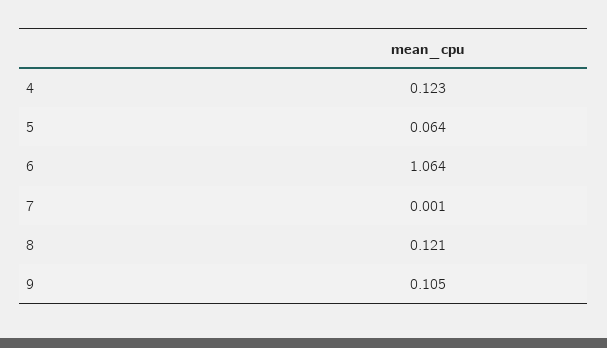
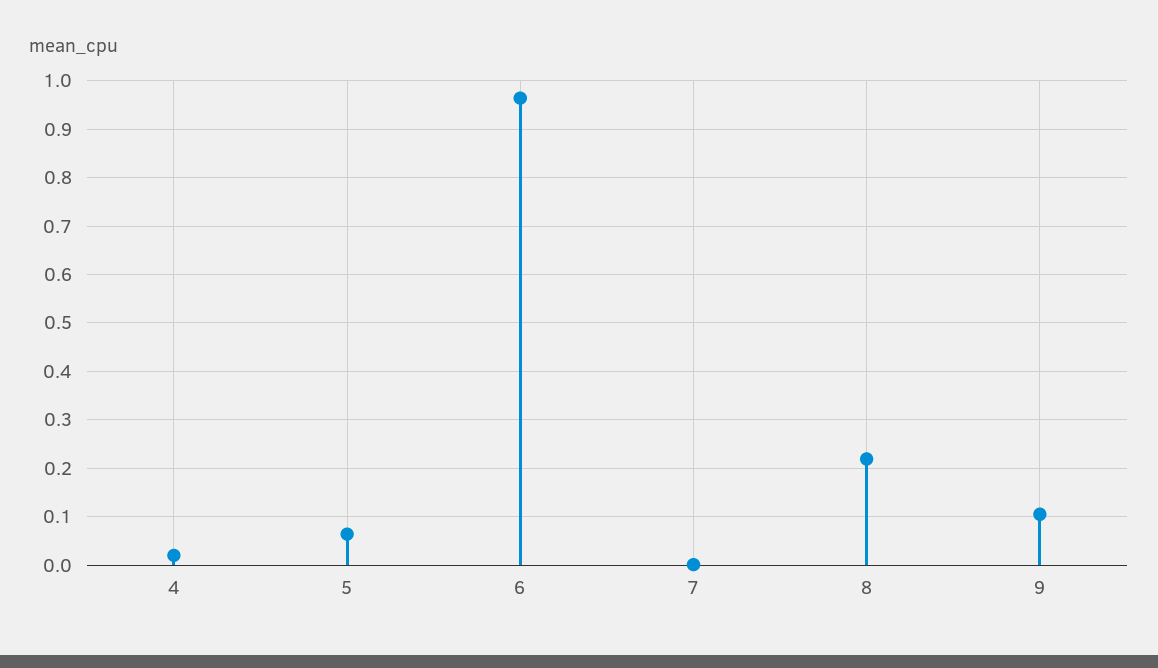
  {
-   "4": 0.123,
+   "4": 0.02,
    "5": 0.064,
-   "6": 1.064,
+   "6": 0.96,
    "7": 0.001,
-   "8": 0.121,
+   "8": 0.22,
    "9": 0.105
  }

